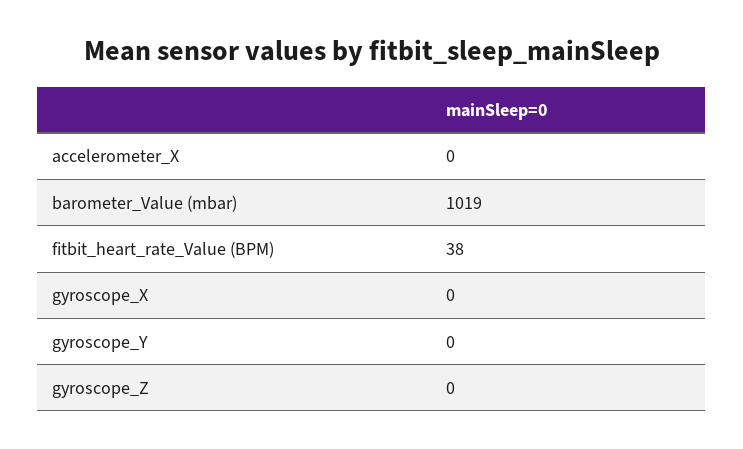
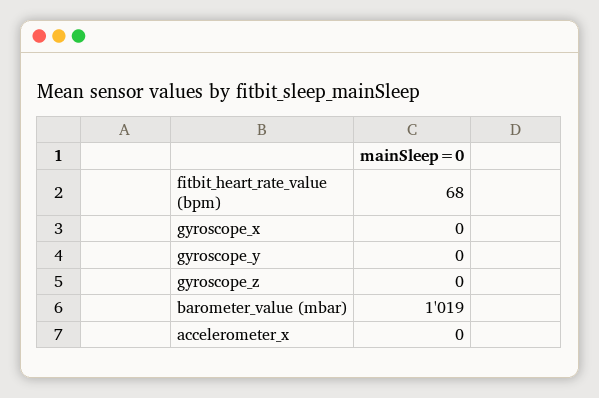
  {
    "accelerometer_X": 0,
    "barometer_Value (mbar)": 1019,
-   "fitbit_heart_rate_Value (BPM)": 38,
+   "fitbit_heart_rate_Value (BPM)": 68,
    "gyroscope_X": 0,
    "gyroscope_Y": 0,
    "gyroscope_Z": 0
  }

